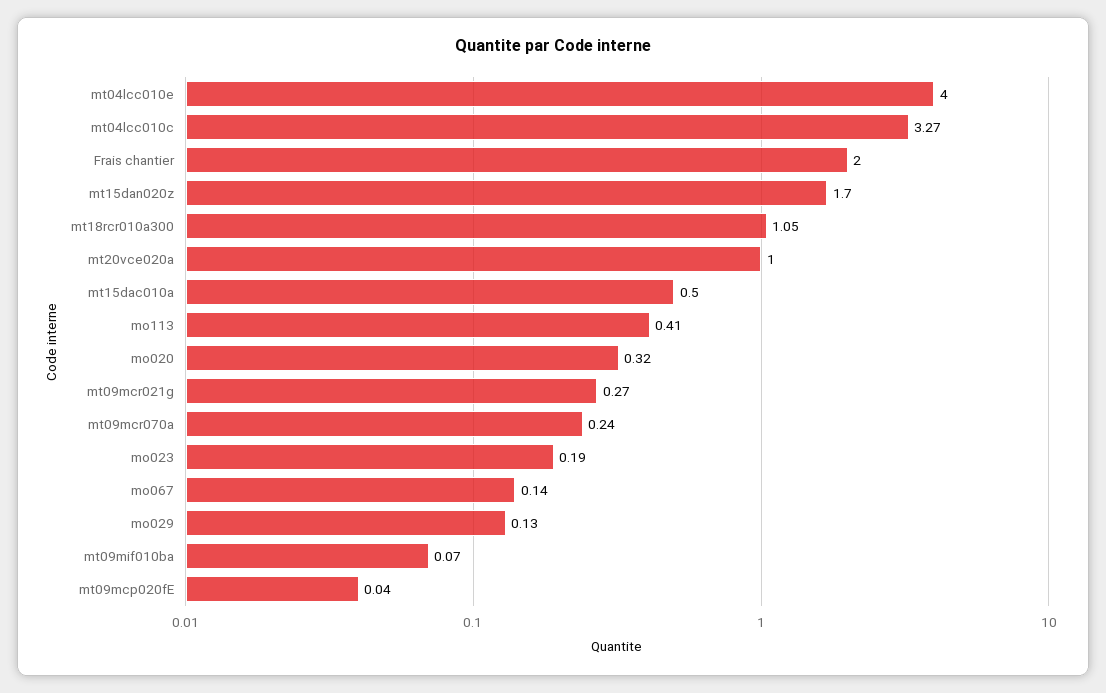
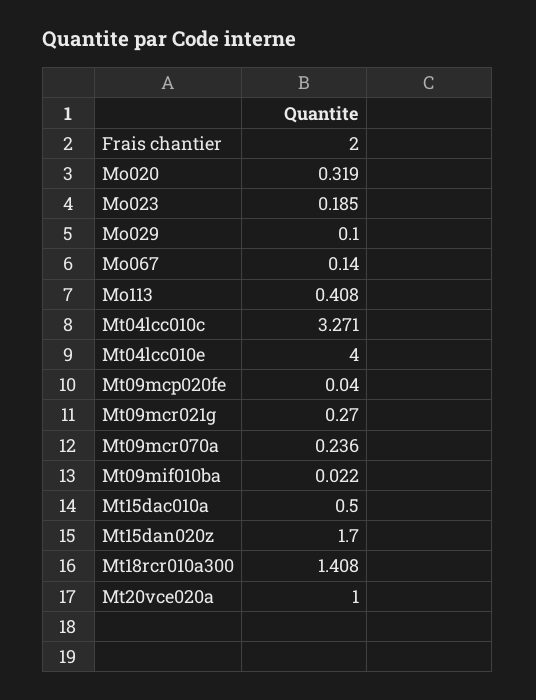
  {
    "mt04lcc010e": 4,
    "mt04lcc010c": 3.271,
    "Frais chantier": 2,
    "mt15dan020z": 1.7,
-   "mt18rcr010a300": 1.05,
+   "mt18rcr010a300": 1.408,
    "mt20vce020a": 1,
    "mt15dac010a": 0.5,
    "mo113": 0.408,
    "mo020": 0.319,
    "mt09mcr021g": 0.27,
    "mt09mcr070a": 0.236,
    "mo023": 0.185,
    "mo067": 0.14,
-   "mo029": 0.13,
+   "mo029": 0.1,
-   "mt09mif010ba": 0.07,
+   "mt09mif010ba": 0.022,
    "mt09mcp020fE": 0.04
  }

